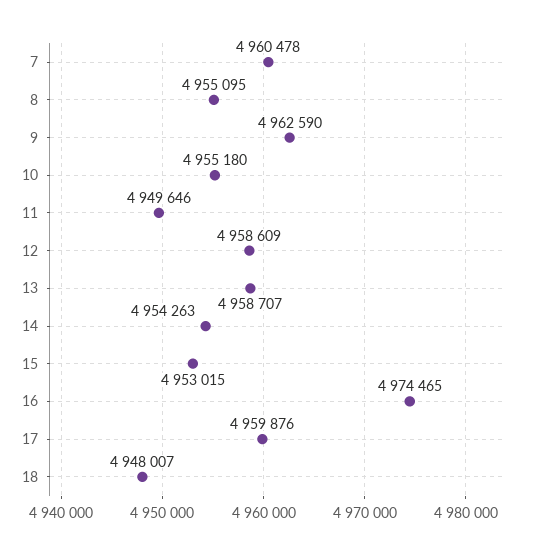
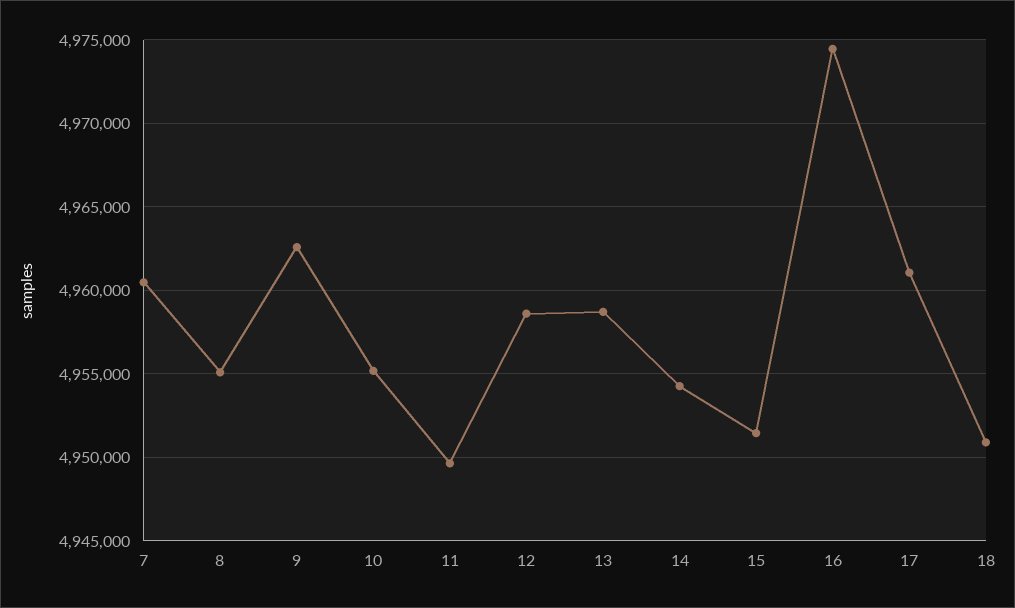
  {
    "7": 4960478,
    "8": 4955095,
    "9": 4962590,
    "10": 4955180,
    "11": 4949646,
    "12": 4958609,
    "13": 4958707,
    "14": 4954263,
-   "15": 4953015,
+   "15": 4951500,
    "16": 4974465,
-   "17": 4959876,
+   "17": 4961000,
-   "18": 4948007
+   "18": 4951000
  }

